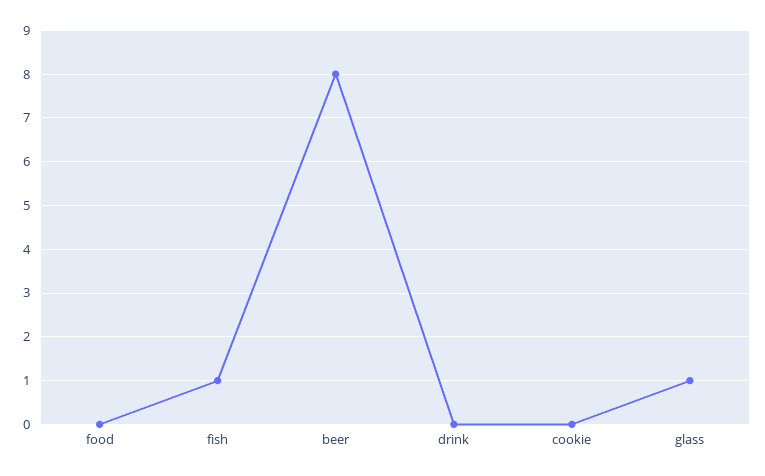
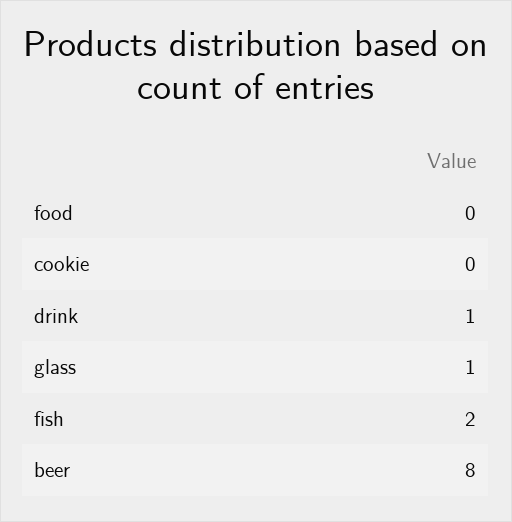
  {
    "food": 0,
-   "fish": 1,
+   "fish": 2,
    "beer": 8,
-   "drink": 0,
+   "drink": 1,
    "cookie": 0,
    "glass": 1
  }

